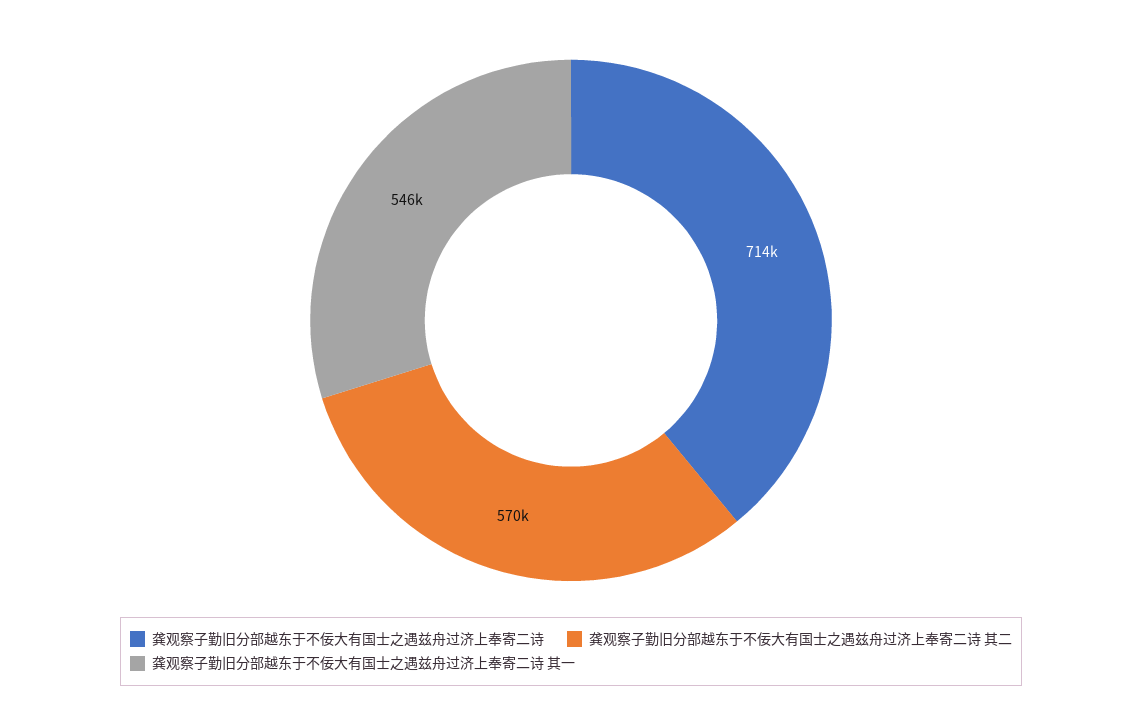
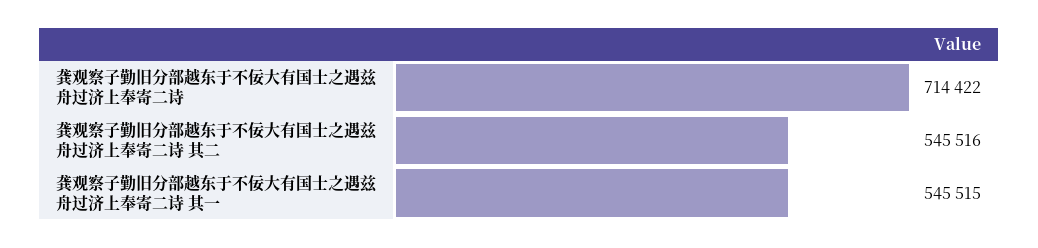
  {
    "龚观察子勤旧分部越东于不佞大有国士之遇兹舟过济上奉寄二诗": 714422,
-   "龚观察子勤旧分部越东于不佞大有国士之遇兹舟过济上奉寄二诗 其二": 570000,
+   "龚观察子勤旧分部越东于不佞大有国士之遇兹舟过济上奉寄二诗 其二": 545516,
    "龚观察子勤旧分部越东于不佞大有国士之遇兹舟过济上奉寄二诗 其一": 545515
  }

